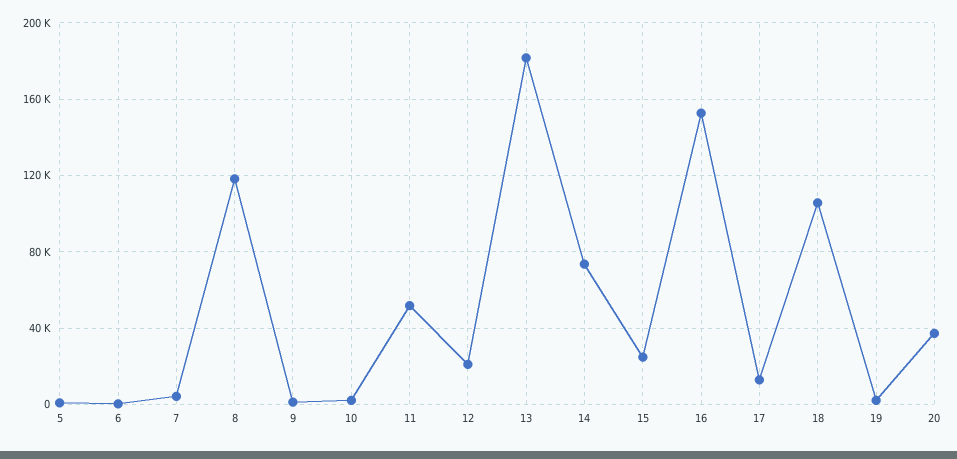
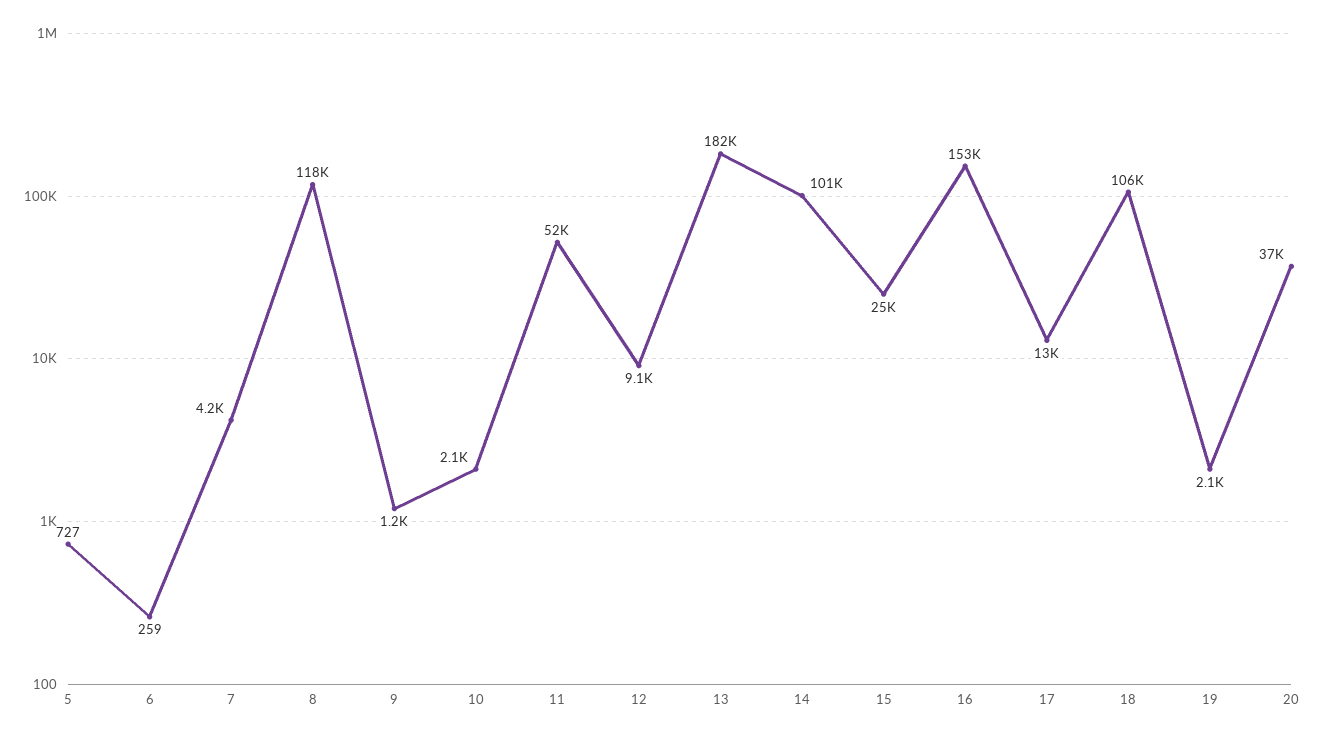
  {
    "5": 727,
    "6": 259,
    "7": 4200,
    "8": 118000,
    "9": 1200,
    "10": 2100,
    "11": 52000,
-   "12": 20000,
+   "12": 9100,
    "13": 182000,
-   "14": 75000,
+   "14": 101000,
    "15": 25000,
    "16": 153000,
    "17": 13000,
    "18": 106000,
    "19": 2100,
    "20": 37000
  }

